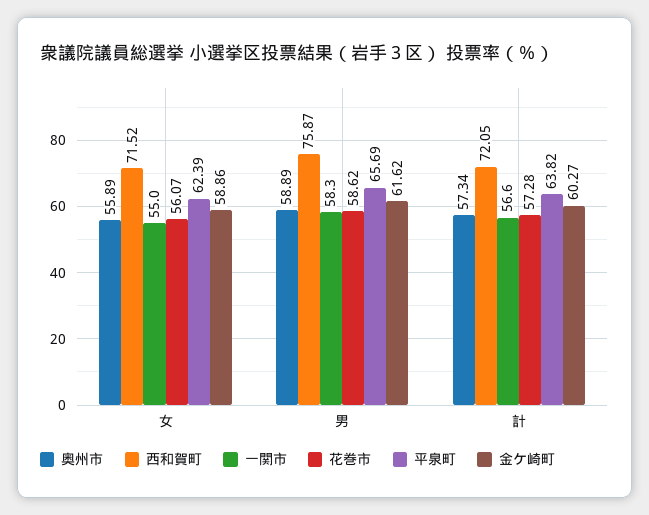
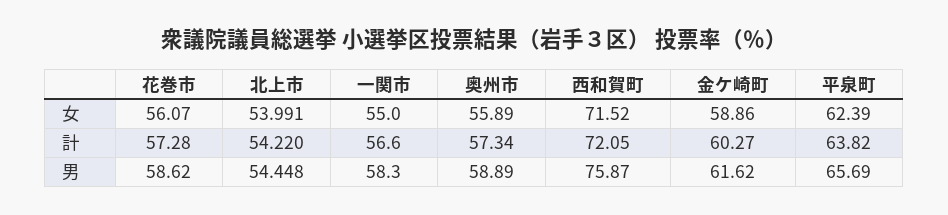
  {
    "奥州市": {
      "女": 55.89,
      "男": 58.89,
      "計": 57.34
    },
    "西和賀町": {
      "女": 71.52,
      "男": 75.87,
      "計": 72.05
    },
    "一関市": {
      "女": 55,
      "男": 58.3,
      "計": 56.6
    },
    "花巻市": {
      "女": 56.07,
      "男": 58.62,
      "計": 57.28
    },
    "平泉町": {
      "女": 62.39,
      "男": 65.69,
      "計": 63.82
    },
    "金ケ崎町": {
      "女": 58.86,
      "男": 61.62,
      "計": 60.27
-   }
+   },
+   "北上市": {
+     "女": 53.991,
+     "計": 54.22,
+     "男": 54.448
+   }
  }

